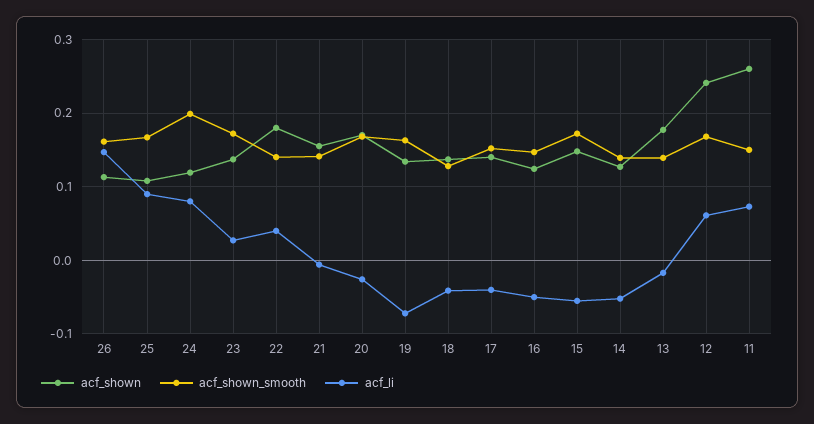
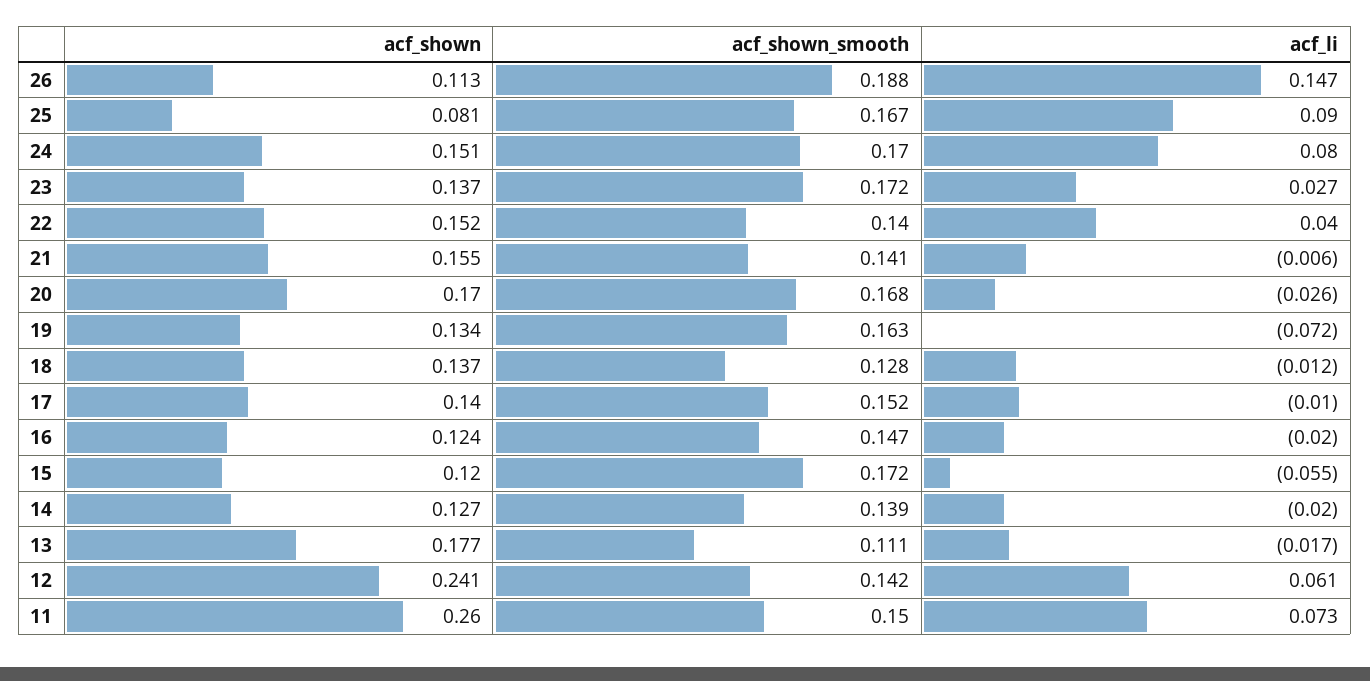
  {
    "acf_shown": {
      "26": 0.113,
-     "25": 0.11,
+     "25": 0.081,
-     "24": 0.12,
+     "24": 0.151,
      "23": 0.137,
-     "22": 0.18,
+     "22": 0.152,
      "21": 0.155,
      "20": 0.17,
      "19": 0.134,
      "18": 0.137,
      "17": 0.14,
      "16": 0.124,
-     "15": 0.15,
+     "15": 0.12,
      "14": 0.127,
      "13": 0.177,
      "12": 0.241,
      "11": 0.26
    },
    "acf_shown_smooth": {
-     "26": 0.16,
+     "26": 0.188,
      "25": 0.167,
-     "24": 0.2,
+     "24": 0.17,
      "23": 0.172,
      "22": 0.14,
      "21": 0.141,
      "20": 0.168,
      "19": 0.163,
      "18": 0.128,
      "17": 0.152,
      "16": 0.147,
      "15": 0.172,
      "14": 0.139,
-     "13": 0.14,
+     "13": 0.111,
-     "12": 0.17,
+     "12": 0.142,
      "11": 0.15
    },
    "acf_li": {
      "26": 0.147,
      "25": 0.09,
      "24": 0.08,
      "23": 0.027,
      "22": 0.04,
      "21": -0.006,
      "20": -0.026,
      "19": -0.072,
-     "18": -0.04,
+     "18": -0.012,
-     "17": -0.04,
+     "17": -0.01,
-     "16": -0.05,
+     "16": -0.02,
      "15": -0.055,
-     "14": -0.05,
+     "14": -0.02,
      "13": -0.017,
      "12": 0.061,
      "11": 0.073
    }
  }

